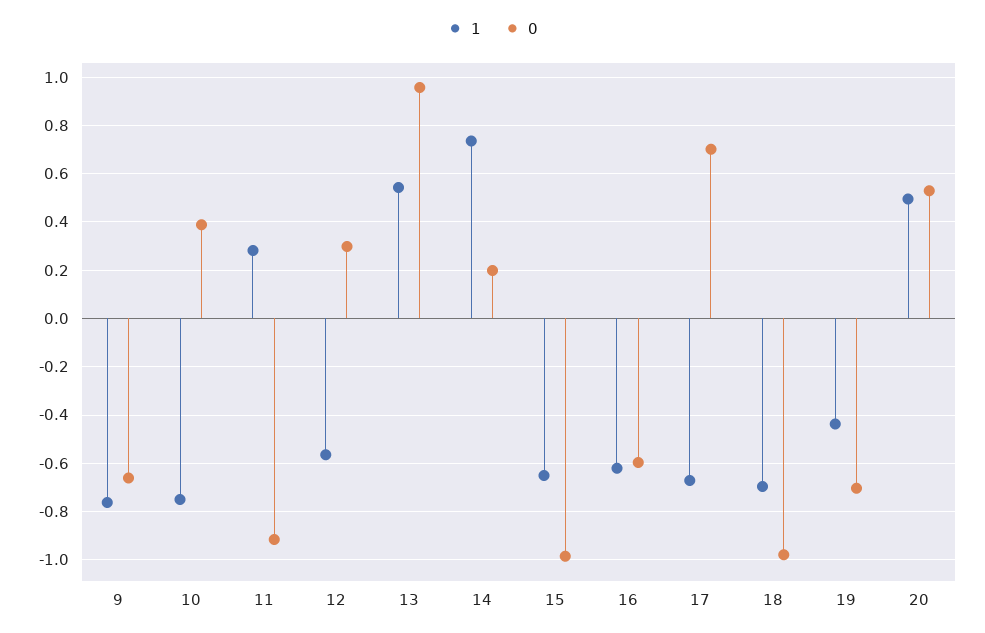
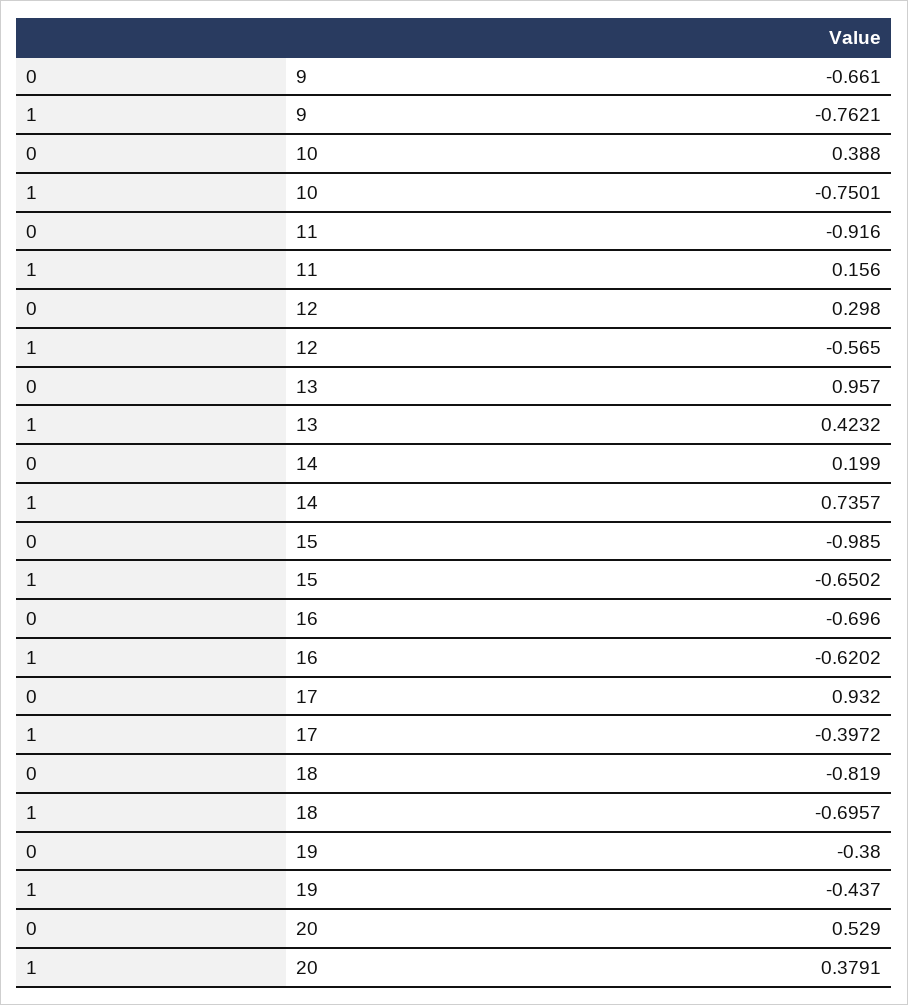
  {
    "1": {
      "9": -0.7621,
      "10": -0.7501,
-     "11": 0.275,
+     "11": 0.156,
      "12": -0.565,
-     "13": 0.55,
+     "13": 0.4232,
      "14": 0.7357,
      "15": -0.6502,
      "16": -0.6202,
-     "17": -0.675,
+     "17": -0.3972,
      "18": -0.6957,
      "19": -0.437,
-     "20": 0.5
+     "20": 0.3791
    },
    "0": {
      "9": -0.661,
      "10": 0.388,
      "11": -0.916,
      "12": 0.298,
      "13": 0.957,
      "14": 0.199,
      "15": -0.985,
-     "16": -0.6,
+     "16": -0.696,
-     "17": 0.7,
+     "17": 0.932,
-     "18": -0.975,
+     "18": -0.819,
-     "19": -0.7,
+     "19": -0.38,
      "20": 0.529
    }
  }

